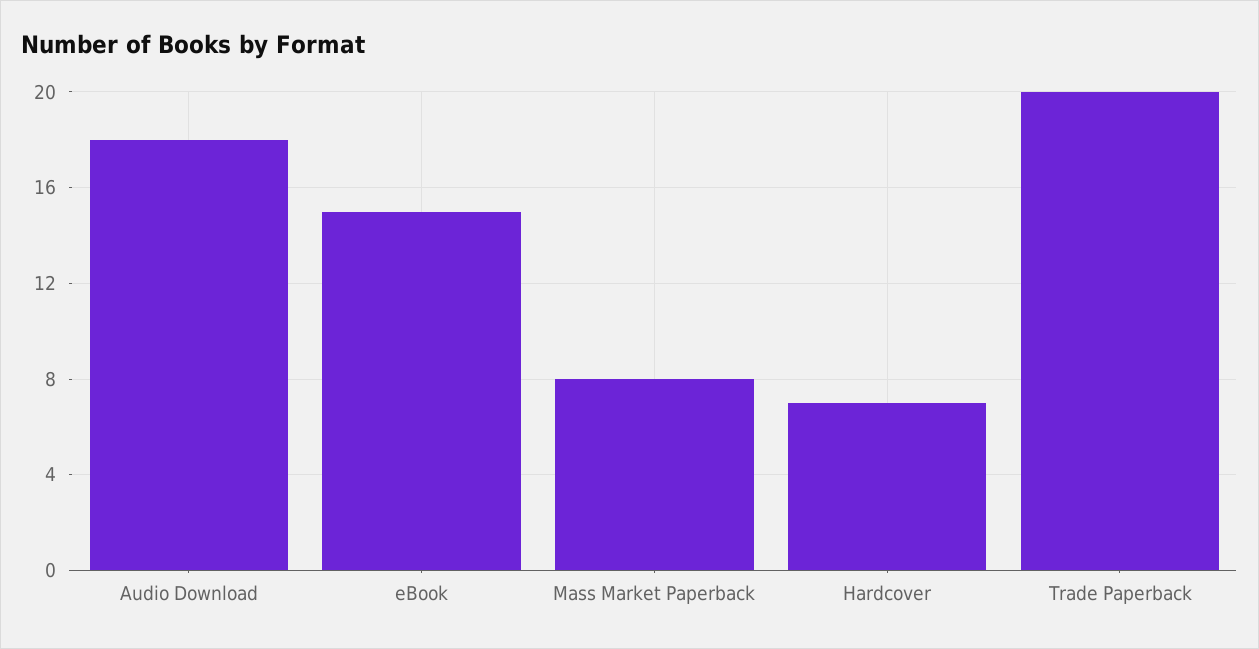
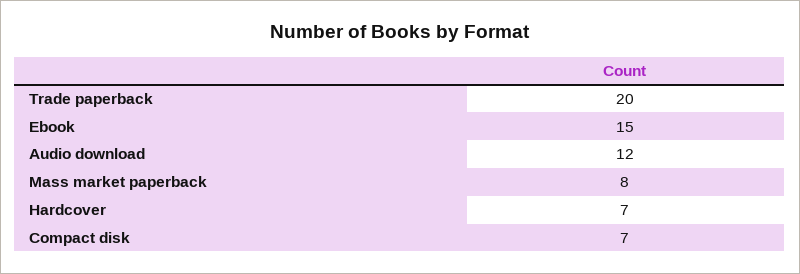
  {
-   "Audio Download": 18,
+   "Audio Download": 12,
    "eBook": 15,
    "Mass Market Paperback": 8,
    "Hardcover": 7,
-   "Trade Paperback": 20
+   "Trade Paperback": 20,
+   "Compact disk": 7
  }

